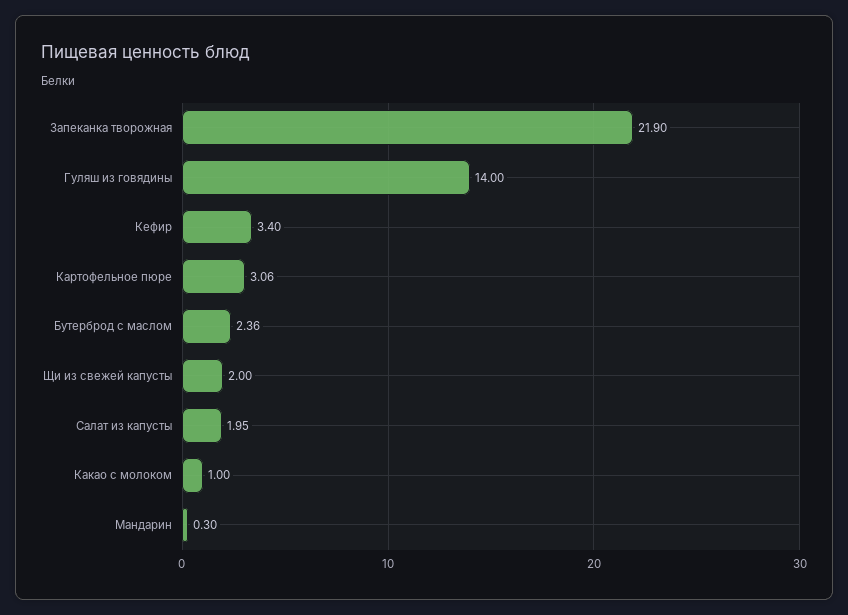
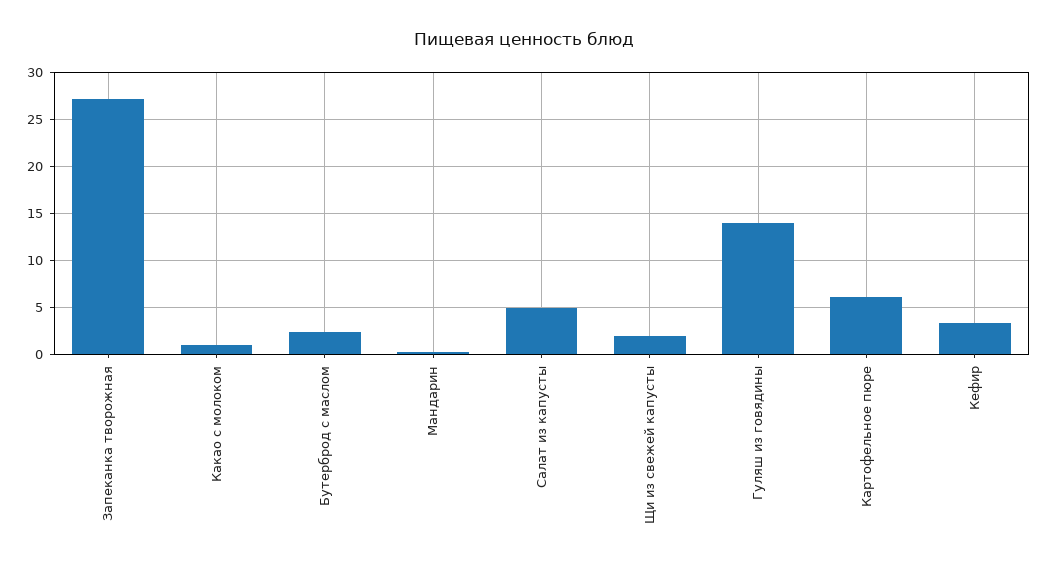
  {
-   "Запеканка творожная": 21.9,
+   "Запеканка творожная": 27,
    "Гуляш из говядины": 14,
    "Кефир": 3.4,
-   "Картофельное пюре": 3.06,
+   "Картофельное пюре": 6,
    "Бутерброд с маслом": 2.36,
    "Щи из свежей капусты": 2,
-   "Салат из капусты": 1.95,
+   "Салат из капусты": 5,
    "Какао с молоком": 1,
    "Мандарин": 0.3
  }

